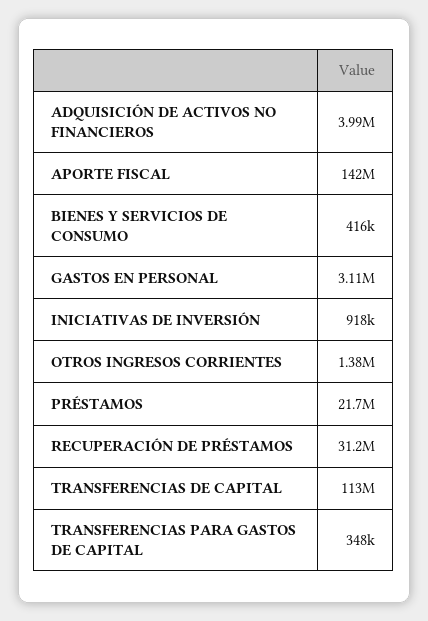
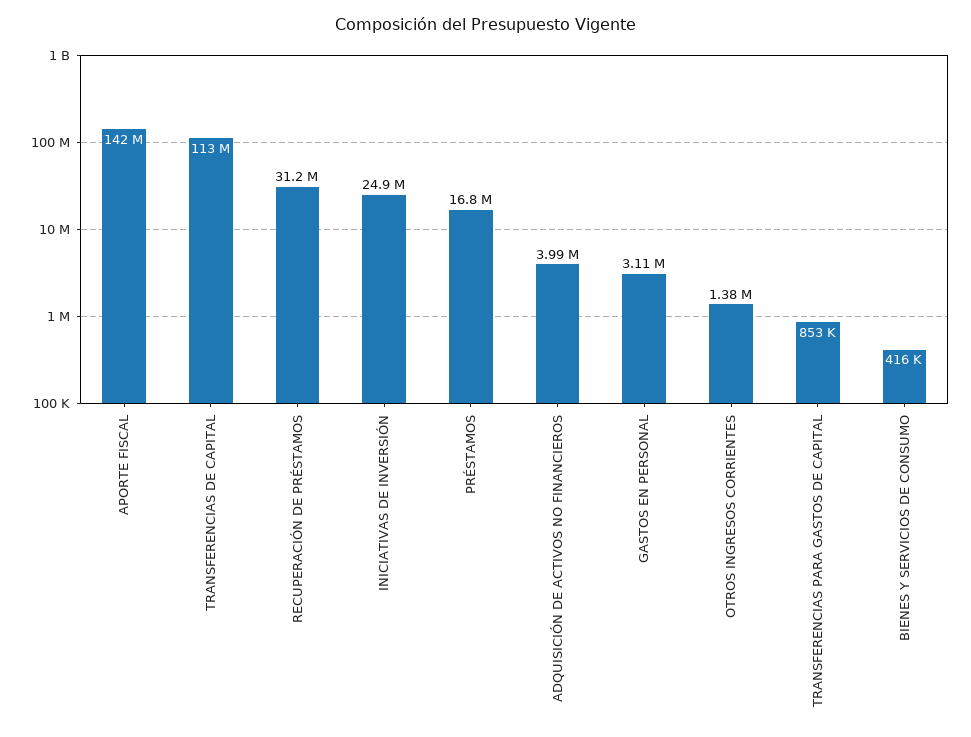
  {
    "ADQUISICIÓN DE ACTIVOS NO FINANCIEROS": 3990000,
    "APORTE FISCAL": 142000000,
    "BIENES Y SERVICIOS DE CONSUMO": 416000,
    "GASTOS EN PERSONAL": 3110000,
-   "INICIATIVAS DE INVERSIÓN": 918000,
+   "INICIATIVAS DE INVERSIÓN": 24900000,
    "OTROS INGRESOS CORRIENTES": 1380000,
-   "PRÉSTAMOS": 21700000,
+   "PRÉSTAMOS": 16800000,
    "RECUPERACIÓN DE PRÉSTAMOS": 31200000,
    "TRANSFERENCIAS DE CAPITAL": 113000000,
-   "TRANSFERENCIAS PARA GASTOS DE CAPITAL": 348000
+   "TRANSFERENCIAS PARA GASTOS DE CAPITAL": 853000
  }

